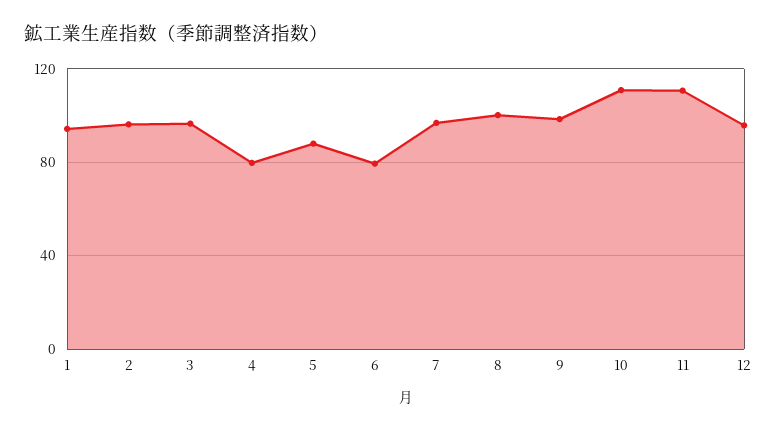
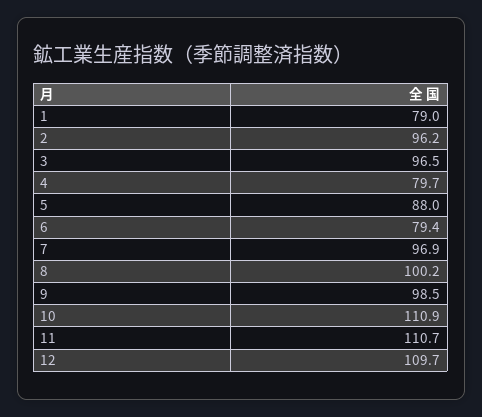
  {
-   "1": 95,
+   "1": 79,
    "2": 96.2,
    "3": 96.5,
    "4": 79.7,
    "5": 88,
    "6": 79.4,
    "7": 96.9,
    "8": 100.2,
    "9": 98.5,
    "10": 110.9,
    "11": 110.7,
-   "12": 95
+   "12": 109.7
  }

